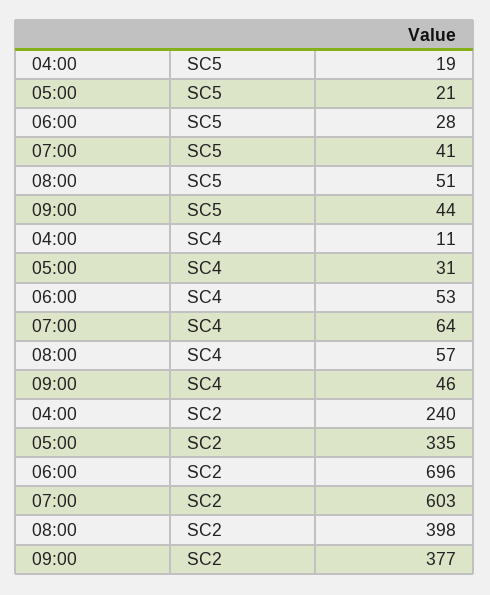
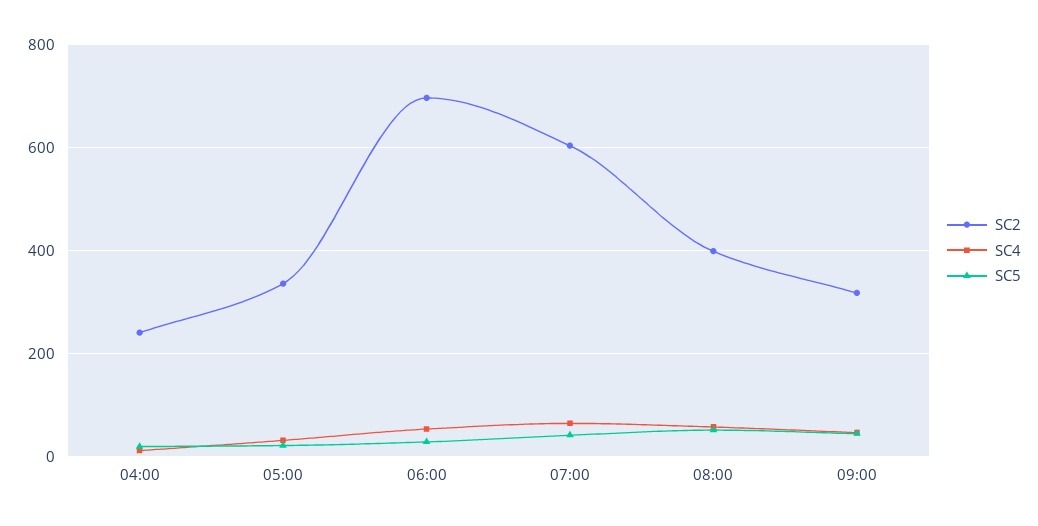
  {
    "SC5": {
      "04:00": 19,
      "05:00": 21,
      "06:00": 28,
      "07:00": 41,
      "08:00": 51,
      "09:00": 44
    },
    "SC4": {
      "04:00": 11,
      "05:00": 31,
      "06:00": 53,
      "07:00": 64,
      "08:00": 57,
      "09:00": 46
    },
    "SC2": {
      "04:00": 240,
      "05:00": 335,
      "06:00": 696,
      "07:00": 603,
      "08:00": 398,
-     "09:00": 377
+     "09:00": 320
    }
  }

